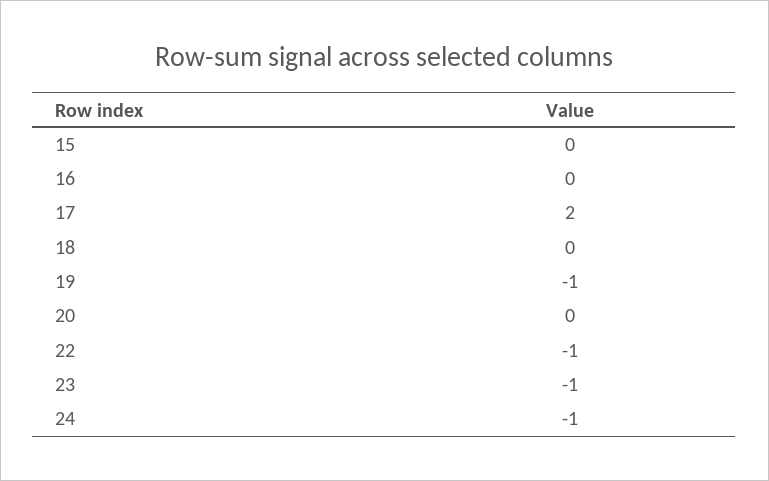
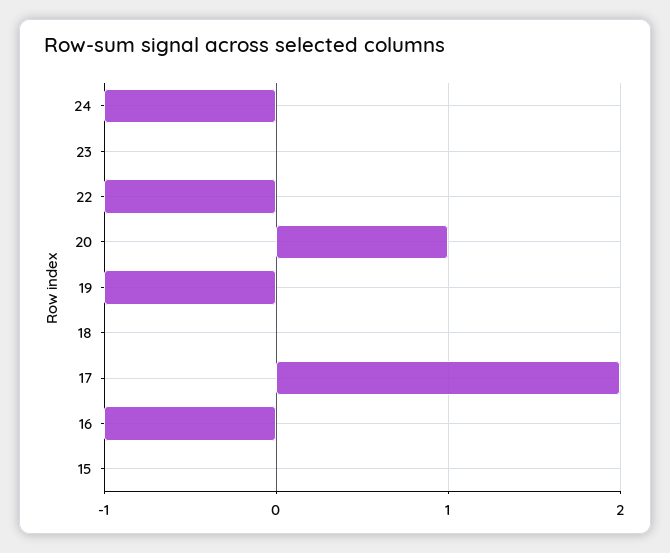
  {
    "15": 0,
-   "16": 0,
+   "16": -1,
    "17": 2,
    "18": 0,
    "19": -1,
-   "20": 0,
+   "20": 1,
    "22": -1,
-   "23": -1,
+   "23": 0,
    "24": -1
  }

